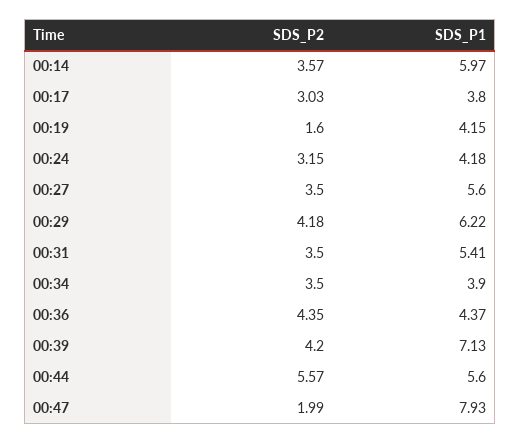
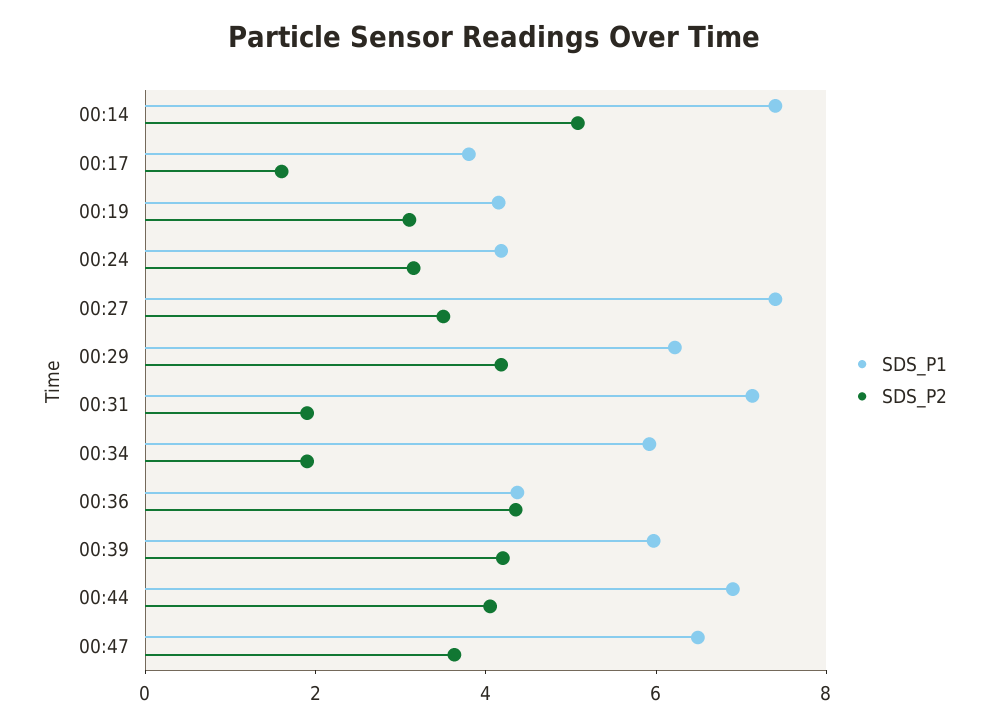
  {
    "SDS_P2": {
-     "00:14": 3.57,
+     "00:14": 5,
-     "00:17": 3.03,
+     "00:17": 1.5,
-     "00:19": 1.6,
+     "00:19": 3,
      "00:24": 3.15,
      "00:27": 3.5,
      "00:29": 4.18,
-     "00:31": 3.5,
+     "00:31": 2,
-     "00:34": 3.5,
+     "00:34": 2,
      "00:36": 4.35,
      "00:39": 4.2,
-     "00:44": 5.57,
+     "00:44": 4,
-     "00:47": 1.99
+     "00:47": 3.5
    },
    "SDS_P1": {
-     "00:14": 5.97,
+     "00:14": 7.5,
      "00:17": 3.8,
      "00:19": 4.15,
      "00:24": 4.18,
-     "00:27": 5.6,
+     "00:27": 7.5,
      "00:29": 6.22,
-     "00:31": 5.41,
+     "00:31": 7,
-     "00:34": 3.9,
+     "00:34": 6,
      "00:36": 4.37,
-     "00:39": 7.13,
+     "00:39": 6,
-     "00:44": 5.6,
+     "00:44": 7,
-     "00:47": 7.93
+     "00:47": 6.5
    }
  }

